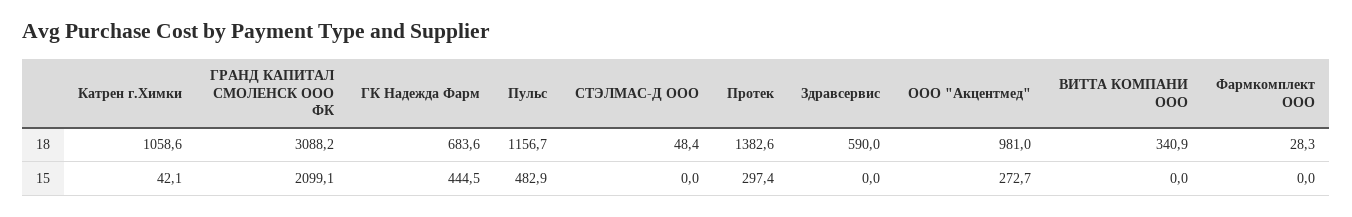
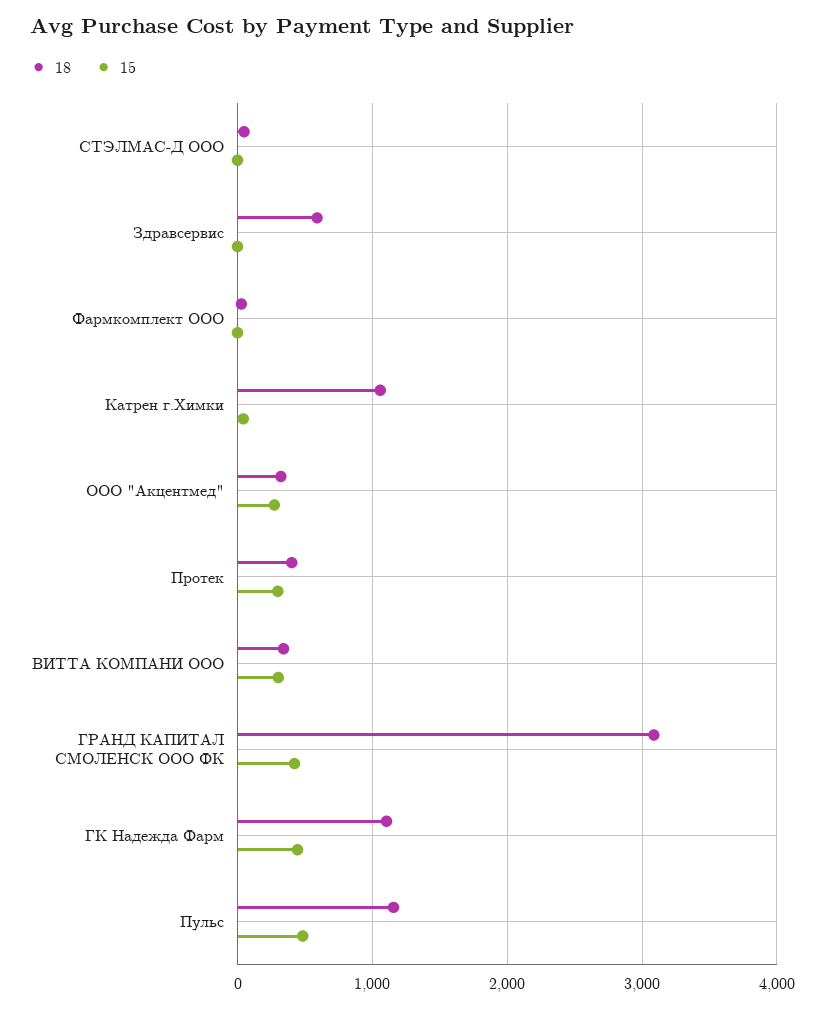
  {
    "18": {
      "Катрен г.Химки": 1058.6,
      "ГРАНД КАПИТАЛ СМОЛЕНСК ООО ФК": 3088.2,
-     "ГК Надежда Фарм": 683.6,
+     "ГК Надежда Фарм": 1100,
      "Пульс": 1156.7,
      "СТЭЛМАС-Д ООО": 48.4,
-     "Протек": 1382.6,
+     "Протек": 400,
      "Здравсервис": 590,
-     "ООО \"Акцентмед\"": 981,
+     "ООО \"Акцентмед\"": 300,
      "ВИТТА КОМПАНИ ООО": 340.9,
      "Фармкомплект ООО": 28.3
    },
    "15": {
      "Катрен г.Химки": 42.1,
-     "ГРАНД КАПИТАЛ СМОЛЕНСК ООО ФК": 2099.1,
+     "ГРАНД КАПИТАЛ СМОЛЕНСК ООО ФК": 400,
      "ГК Надежда Фарм": 444.5,
      "Пульс": 482.9,
      "СТЭЛМАС-Д ООО": 0,
      "Протек": 297.4,
      "Здравсервис": 0,
      "ООО \"Акцентмед\"": 272.7,
-     "ВИТТА КОМПАНИ ООО": 0,
+     "ВИТТА КОМПАНИ ООО": 300,
      "Фармкомплект ООО": 0
    }
  }

